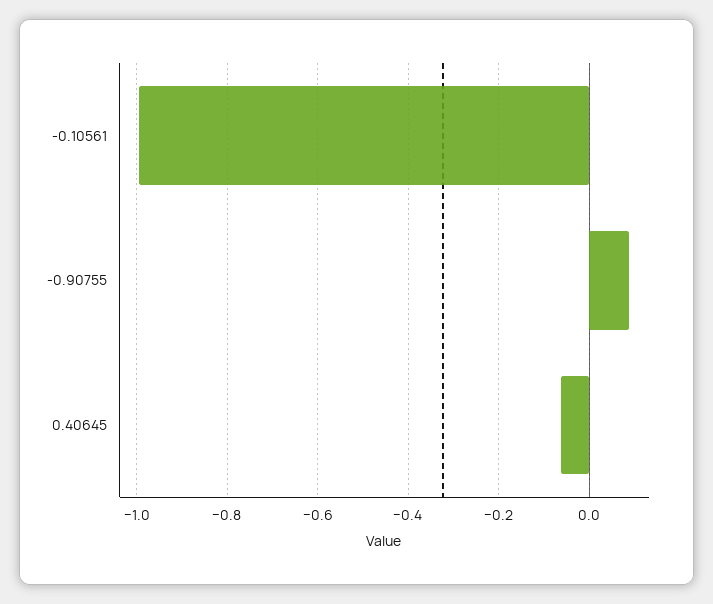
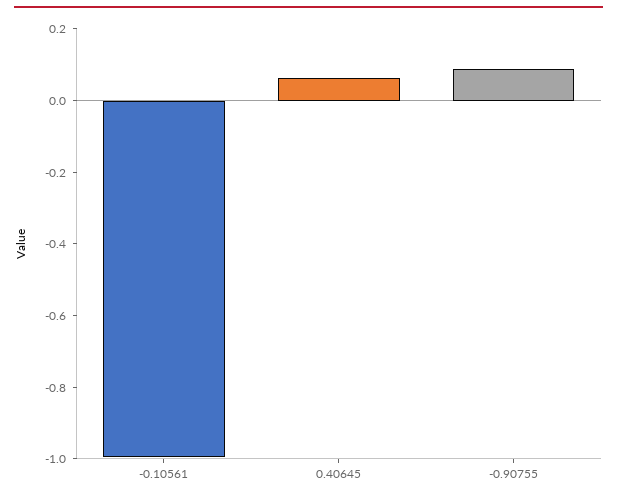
  {
    "-0.10561": -1,
    "-0.90755": 0.08,
-   "0.40645": -0.06
+   "0.40645": 0.05
  }

